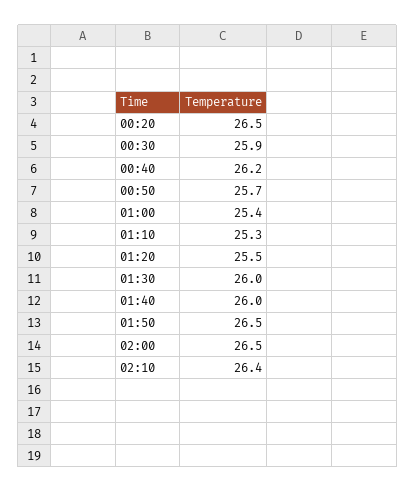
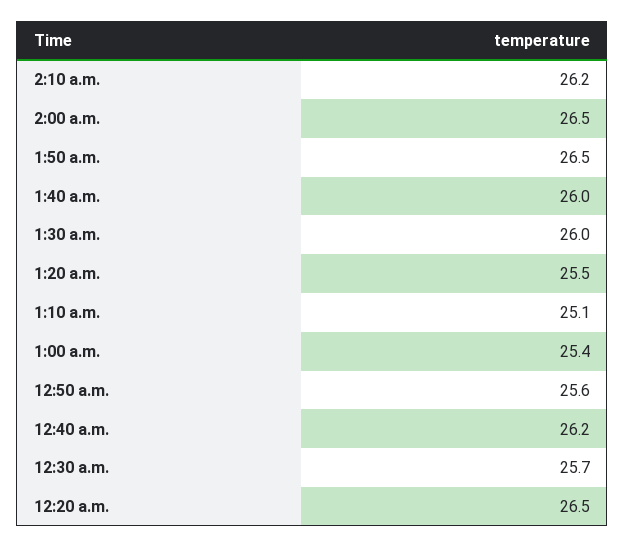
  {
    "00:20": 26.5,
-   "00:30": 25.9,
+   "00:30": 25.7,
    "00:40": 26.2,
-   "00:50": 25.7,
+   "00:50": 25.6,
    "01:00": 25.4,
-   "01:10": 25.3,
+   "01:10": 25.1,
    "01:20": 25.5,
    "01:30": 26,
    "01:40": 26,
    "01:50": 26.5,
    "02:00": 26.5,
-   "02:10": 26.4
+   "02:10": 26.2
  }

